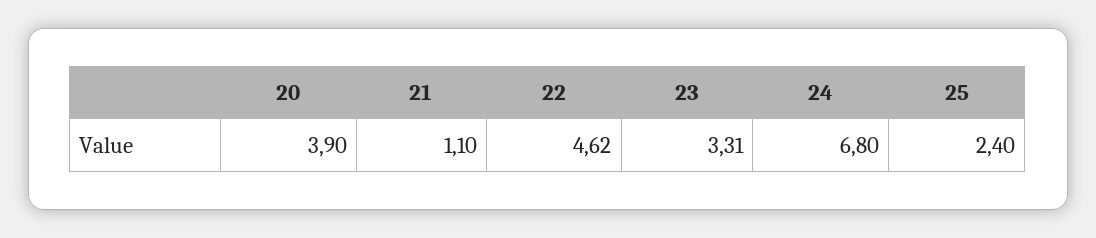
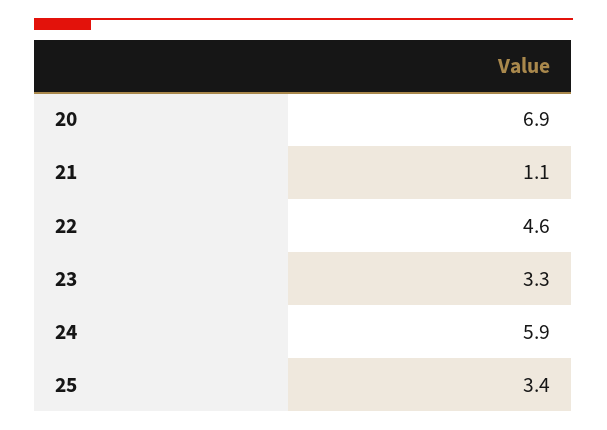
  {
-   "20": 3.9,
+   "20": 6.9,
    "21": 1.1,
    "22": 4.62,
    "23": 3.31,
-   "24": 6.8,
+   "24": 5.9,
-   "25": 2.4
+   "25": 3.4
  }

